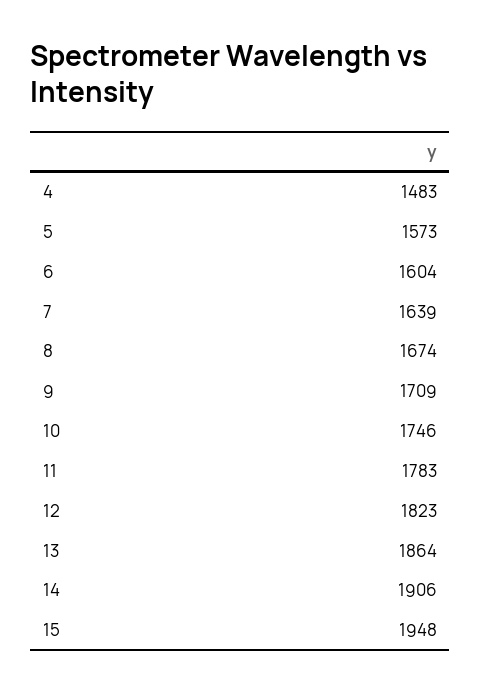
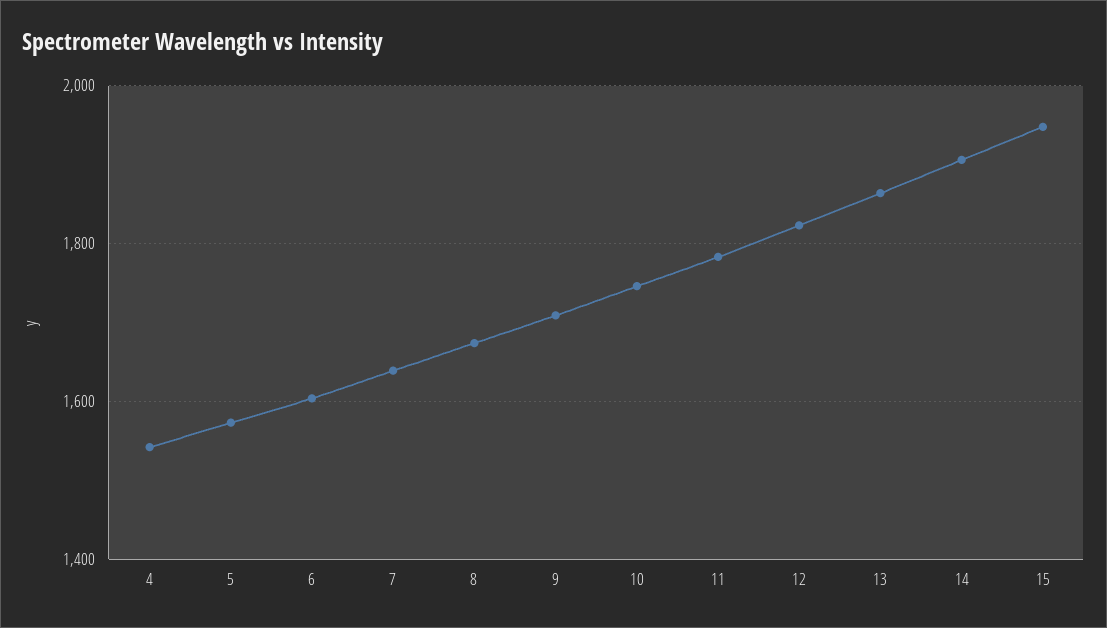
  {
-   "4": 1483,
+   "4": 1540,
    "5": 1573,
    "6": 1604,
    "7": 1639,
    "8": 1674,
    "9": 1709,
    "10": 1746,
    "11": 1783,
    "12": 1823,
    "13": 1864,
    "14": 1906,
    "15": 1948
  }

